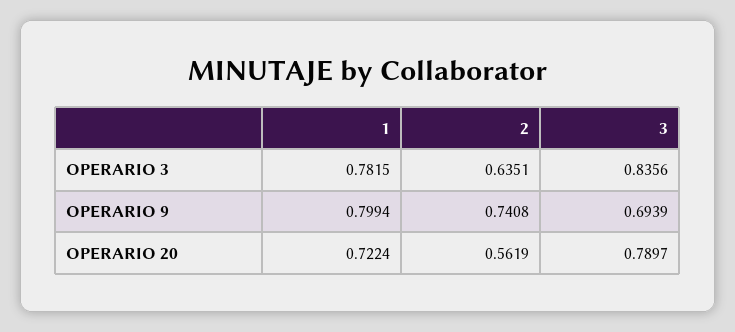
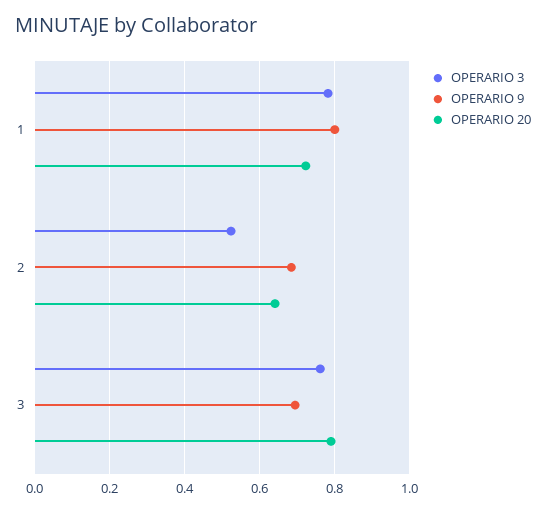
  {
    "OPERARIO 3": {
      "1": 0.7815,
-     "2": 0.6351,
+     "2": 0.52,
-     "3": 0.8356
+     "3": 0.76
    },
    "OPERARIO 9": {
      "1": 0.7994,
-     "2": 0.7408,
+     "2": 0.68,
      "3": 0.6939
    },
    "OPERARIO 20": {
      "1": 0.7224,
-     "2": 0.5619,
+     "2": 0.64,
      "3": 0.7897
    }
  }

